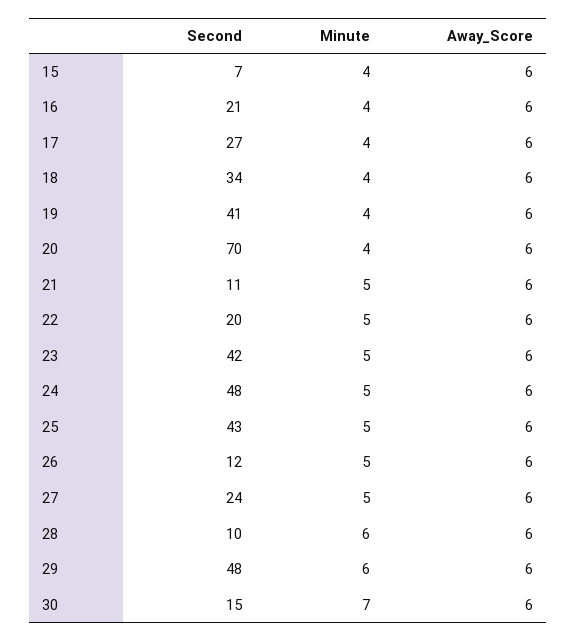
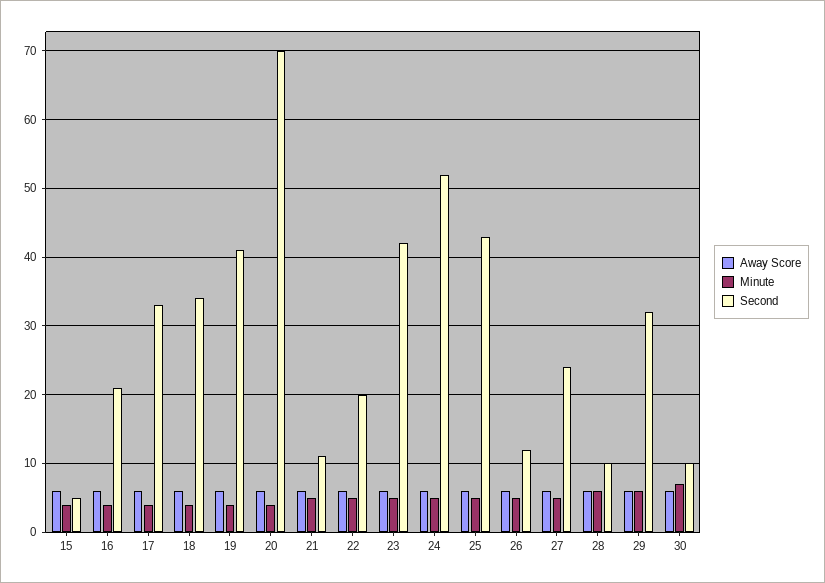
  {
    "Second": {
-     "15": 7,
+     "15": 5,
      "16": 21,
-     "17": 27,
+     "17": 33,
      "18": 34,
      "19": 41,
      "20": 70,
      "21": 11,
      "22": 20,
      "23": 42,
-     "24": 48,
+     "24": 52,
      "25": 43,
      "26": 12,
      "27": 24,
      "28": 10,
-     "29": 48,
+     "29": 32,
-     "30": 15
+     "30": 10
    },
    "Minute": {
      "15": 4,
      "16": 4,
      "17": 4,
      "18": 4,
      "19": 4,
      "20": 4,
      "21": 5,
      "22": 5,
      "23": 5,
      "24": 5,
      "25": 5,
      "26": 5,
      "27": 5,
      "28": 6,
      "29": 6,
      "30": 7
    },
    "Away_Score": {
      "15": 6,
      "16": 6,
      "17": 6,
      "18": 6,
      "19": 6,
      "20": 6,
      "21": 6,
      "22": 6,
      "23": 6,
      "24": 6,
      "25": 6,
      "26": 6,
      "27": 6,
      "28": 6,
      "29": 6,
      "30": 6
    }
  }

